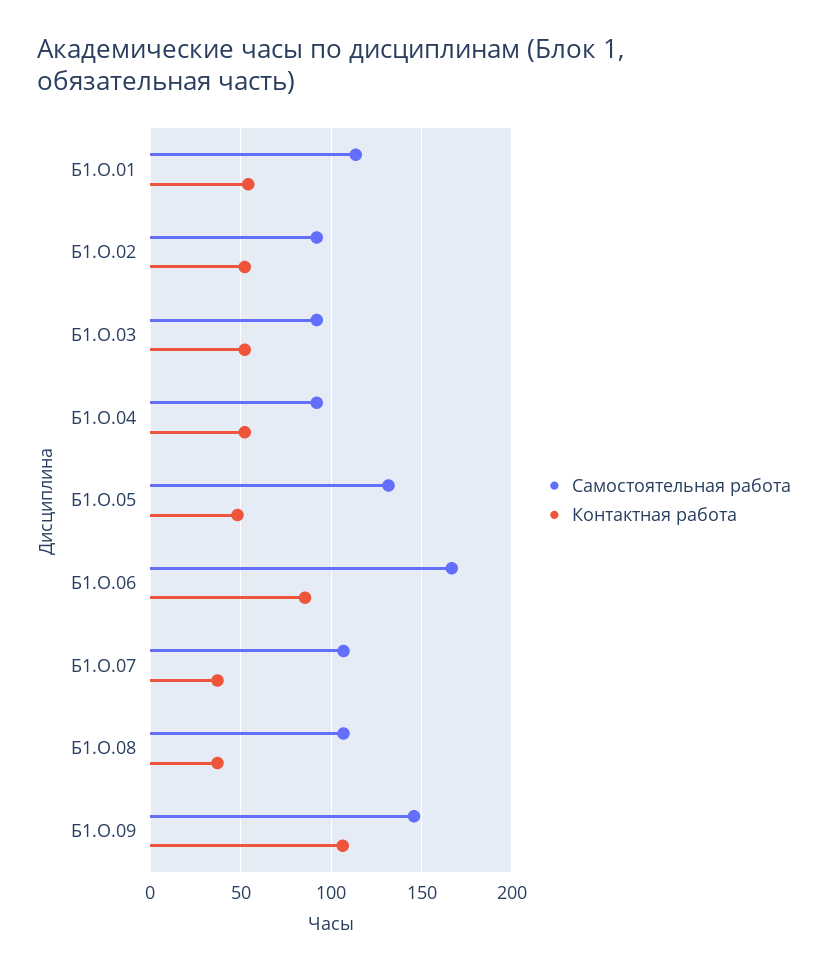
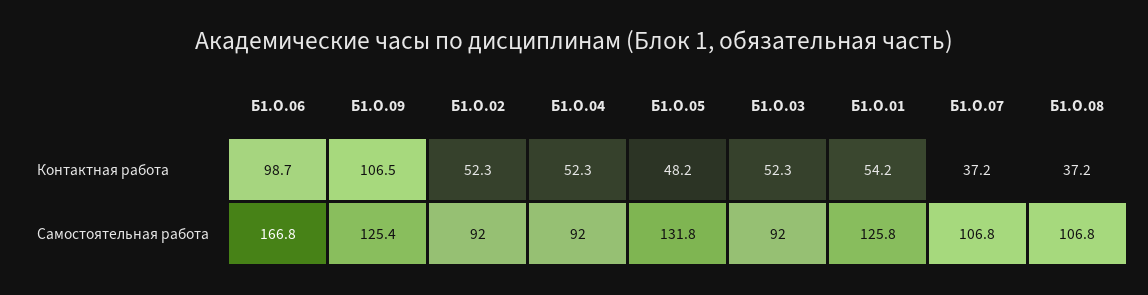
  {
    "Самостоятельная работа": {
-     "Б1.О.01": 115,
+     "Б1.О.01": 125.8,
      "Б1.О.02": 92,
      "Б1.О.03": 92,
      "Б1.О.04": 92,
      "Б1.О.05": 131.8,
      "Б1.О.06": 166.8,
      "Б1.О.07": 106.8,
      "Б1.О.08": 106.8,
-     "Б1.О.09": 145
+     "Б1.О.09": 125.4
    },
    "Контактная работа": {
      "Б1.О.01": 54.2,
      "Б1.О.02": 52.3,
      "Б1.О.03": 52.3,
      "Б1.О.04": 52.3,
      "Б1.О.05": 48.2,
-     "Б1.О.06": 85,
+     "Б1.О.06": 98.7,
      "Б1.О.07": 37.2,
      "Б1.О.08": 37.2,
      "Б1.О.09": 106.5
    }
  }

